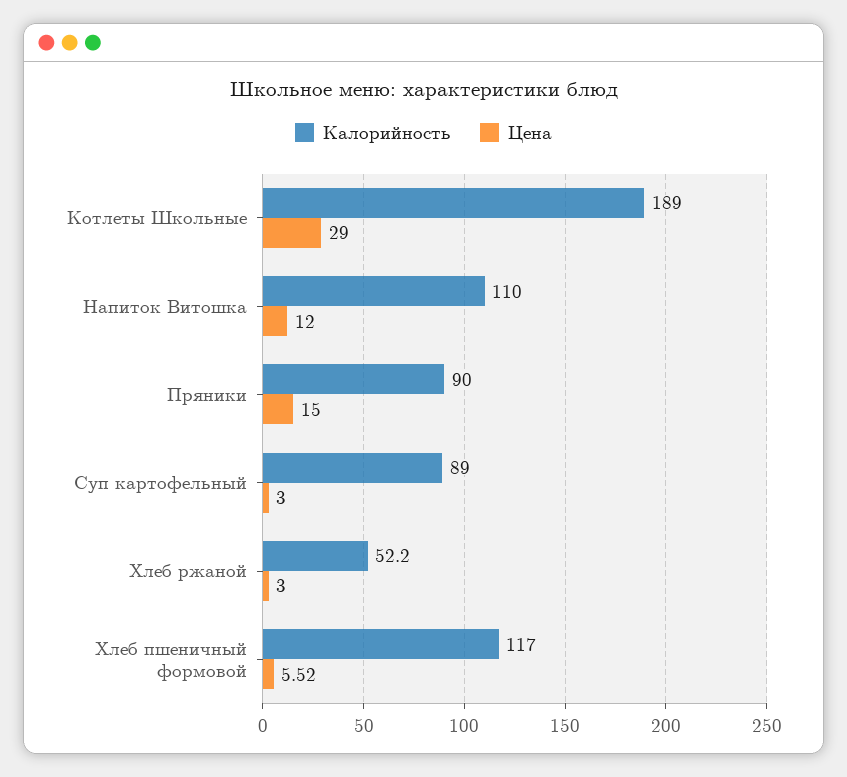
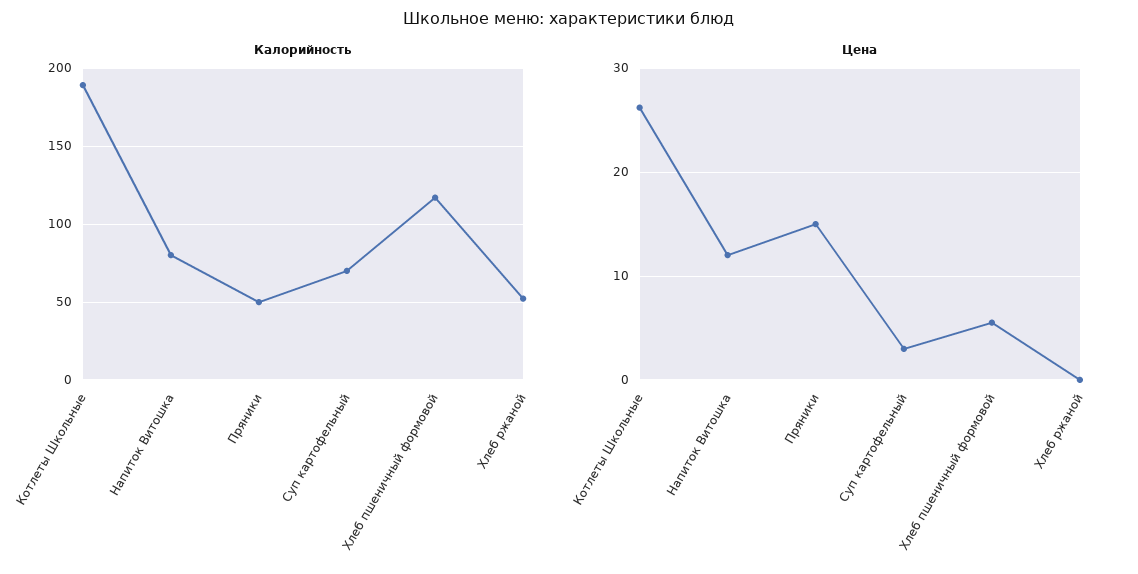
  {
    "Калорийность": {
      "Котлеты Школьные": 189,
-     "Напиток Витошка": 110,
+     "Напиток Витошка": 80,
-     "Пряники": 90,
+     "Пряники": 50,
-     "Суп картофельный": 89,
+     "Суп картофельный": 70,
      "Хлеб ржаной": 52.2,
      "Хлеб пшеничный формовой": 117
    },
    "Цена": {
-     "Котлеты Школьные": 29,
+     "Котлеты Школьные": 26,
      "Напиток Витошка": 12,
      "Пряники": 15,
      "Суп картофельный": 3,
-     "Хлеб ржаной": 3,
+     "Хлеб ржаной": 0,
      "Хлеб пшеничный формовой": 5.52
    }
  }

